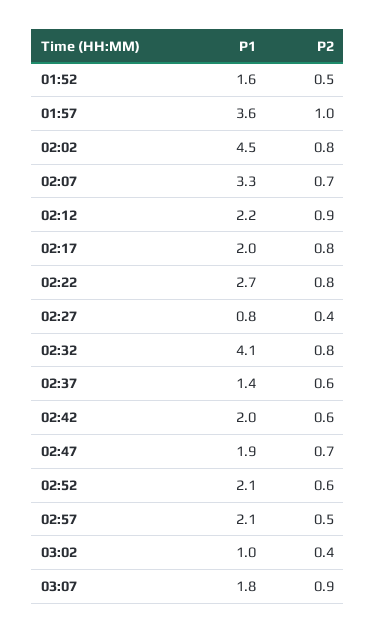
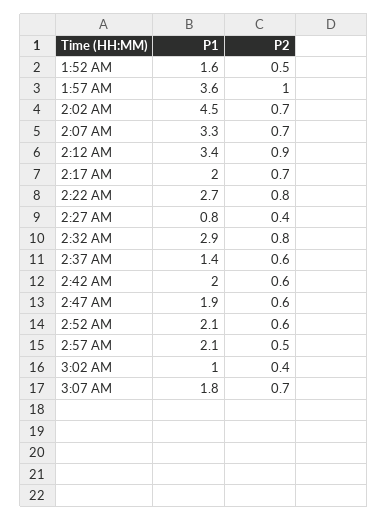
  {
    "P1": {
      "01:52": 1.6,
      "01:57": 3.6,
      "02:02": 4.5,
      "02:07": 3.3,
-     "02:12": 2.2,
+     "02:12": 3.4,
      "02:17": 2,
      "02:22": 2.7,
      "02:27": 0.8,
-     "02:32": 4.1,
+     "02:32": 2.9,
      "02:37": 1.4,
      "02:42": 2,
      "02:47": 1.9,
      "02:52": 2.1,
      "02:57": 2.1,
      "03:02": 1,
      "03:07": 1.8
    },
    "P2": {
      "01:52": 0.5,
      "01:57": 1,
-     "02:02": 0.8,
+     "02:02": 0.7,
      "02:07": 0.7,
      "02:12": 0.9,
-     "02:17": 0.8,
+     "02:17": 0.7,
      "02:22": 0.8,
      "02:27": 0.4,
      "02:32": 0.8,
      "02:37": 0.6,
      "02:42": 0.6,
-     "02:47": 0.7,
+     "02:47": 0.6,
      "02:52": 0.6,
      "02:57": 0.5,
      "03:02": 0.4,
-     "03:07": 0.9
+     "03:07": 0.7
    }
  }

